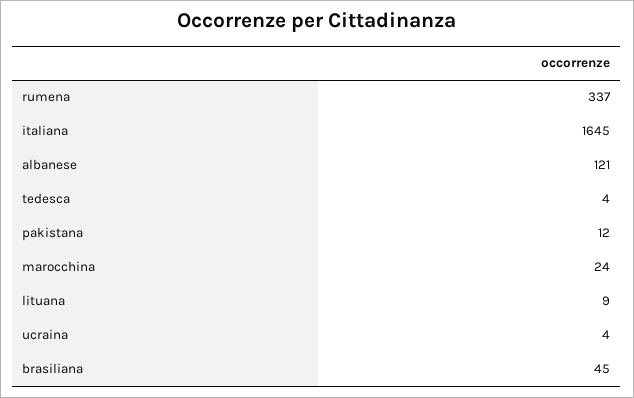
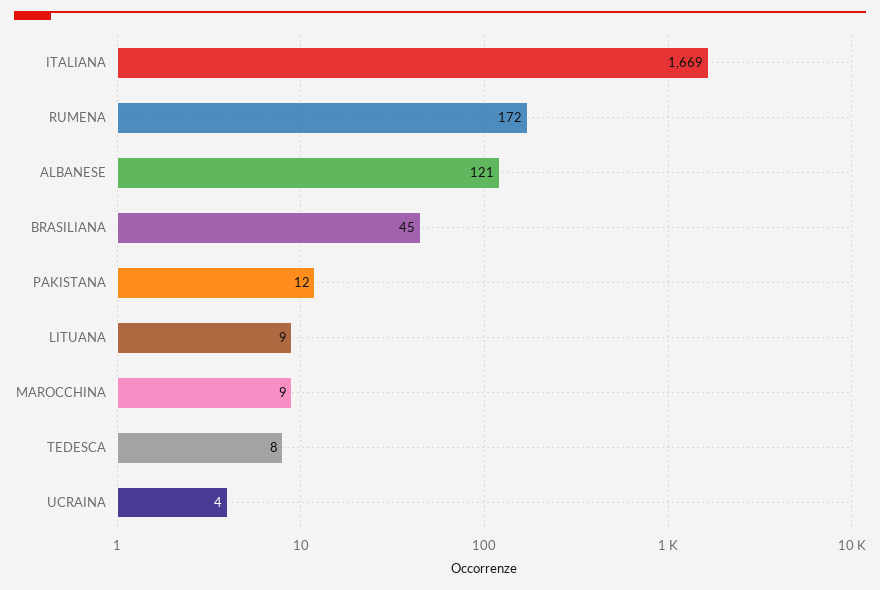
  {
-   "rumena": 337,
+   "rumena": 172,
-   "italiana": 1645,
+   "italiana": 1669,
    "albanese": 121,
-   "tedesca": 4,
+   "tedesca": 8,
    "pakistana": 12,
-   "marocchina": 24,
+   "marocchina": 9,
    "lituana": 9,
    "ucraina": 4,
    "brasiliana": 45
  }

